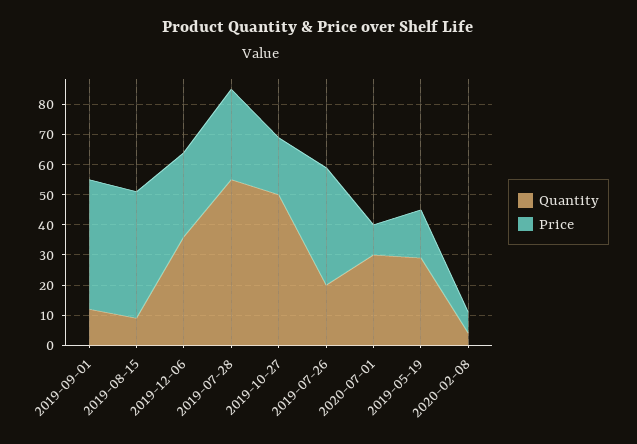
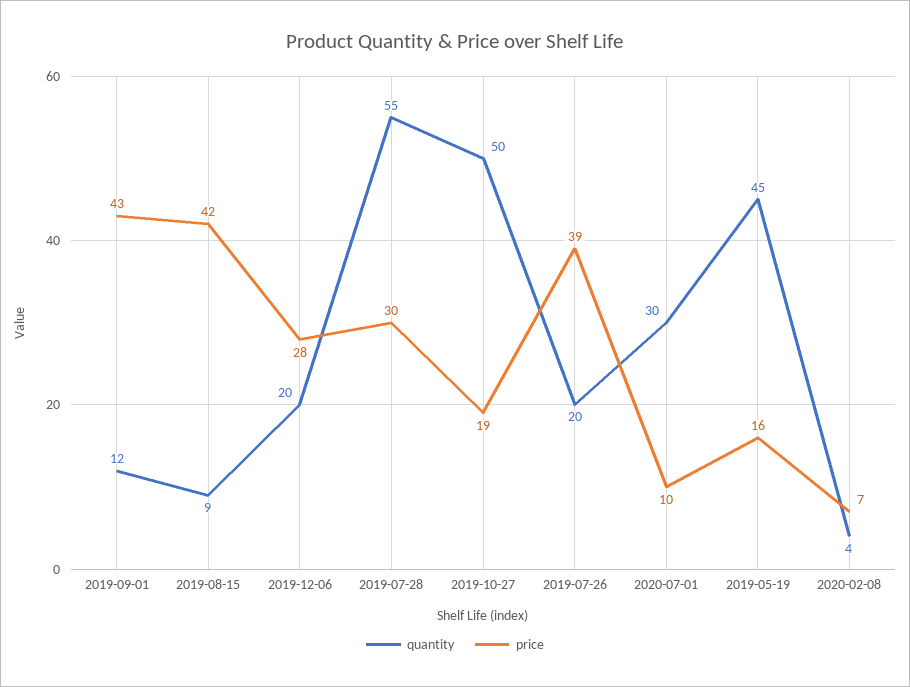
  {
    "Quantity": {
      "2019-09-01": 12,
      "2019-08-15": 9,
-     "2019-12-06": 35,
+     "2019-12-06": 20,
      "2019-07-28": 55,
      "2019-10-27": 50,
      "2019-07-26": 20,
      "2020-07-01": 30,
-     "2019-05-19": 30,
+     "2019-05-19": 45,
      "2020-02-08": 4
    },
    "Price": {
      "2019-09-01": 43,
      "2019-08-15": 42,
      "2019-12-06": 28,
      "2019-07-28": 30,
      "2019-10-27": 19,
      "2019-07-26": 39,
      "2020-07-01": 10,
      "2019-05-19": 16,
      "2020-02-08": 7
    }
  }

